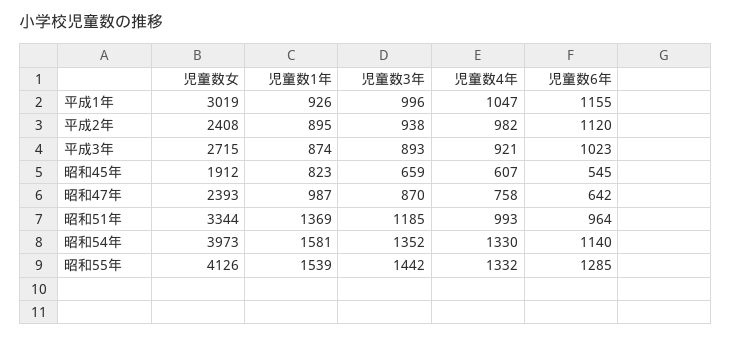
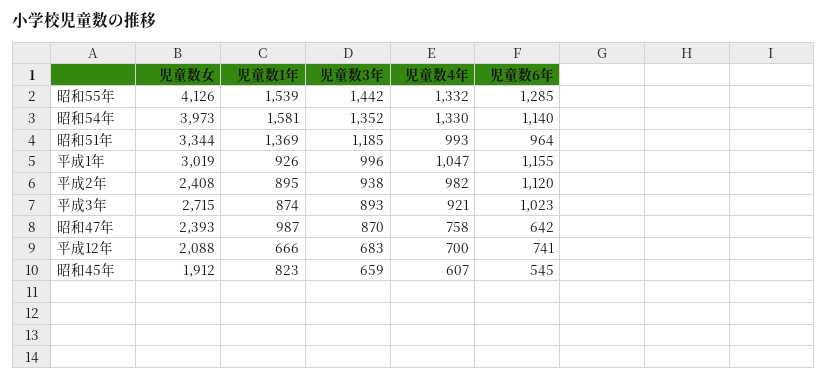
  {
    "児童数女": {
      "平成1年": 3019,
      "平成2年": 2408,
      "平成3年": 2715,
      "昭和45年": 1912,
      "昭和47年": 2393,
      "昭和51年": 3344,
      "昭和54年": 3973,
-     "昭和55年": 4126
+     "昭和55年": 4126,
+     "平成12年": 2088
    },
    "児童数1年": {
      "平成1年": 926,
      "平成2年": 895,
      "平成3年": 874,
      "昭和45年": 823,
      "昭和47年": 987,
      "昭和51年": 1369,
      "昭和54年": 1581,
-     "昭和55年": 1539
+     "昭和55年": 1539,
+     "平成12年": 666
    },
    "児童数3年": {
      "平成1年": 996,
      "平成2年": 938,
      "平成3年": 893,
      "昭和45年": 659,
      "昭和47年": 870,
      "昭和51年": 1185,
      "昭和54年": 1352,
-     "昭和55年": 1442
+     "昭和55年": 1442,
+     "平成12年": 683
    },
    "児童数4年": {
      "平成1年": 1047,
      "平成2年": 982,
      "平成3年": 921,
      "昭和45年": 607,
      "昭和47年": 758,
      "昭和51年": 993,
      "昭和54年": 1330,
-     "昭和55年": 1332
+     "昭和55年": 1332,
+     "平成12年": 700
    },
    "児童数6年": {
      "平成1年": 1155,
      "平成2年": 1120,
      "平成3年": 1023,
      "昭和45年": 545,
      "昭和47年": 642,
      "昭和51年": 964,
      "昭和54年": 1140,
-     "昭和55年": 1285
+     "昭和55年": 1285,
+     "平成12年": 741
    }
  }

